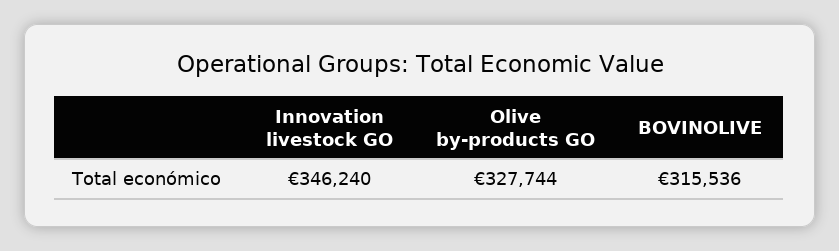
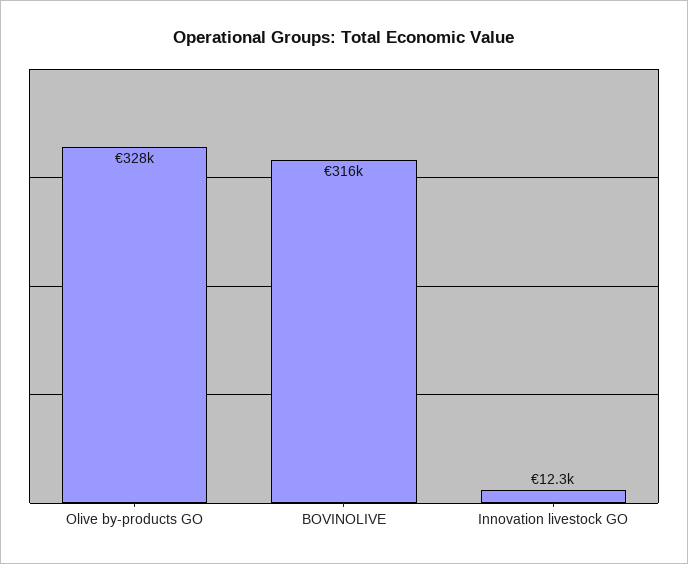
  {
-   "Innovation livestock GO": 346240,
+   "Innovation livestock GO": 12300,
    "Olive by-products GO": 327744,
    "BOVINOLIVE": 315536
  }

